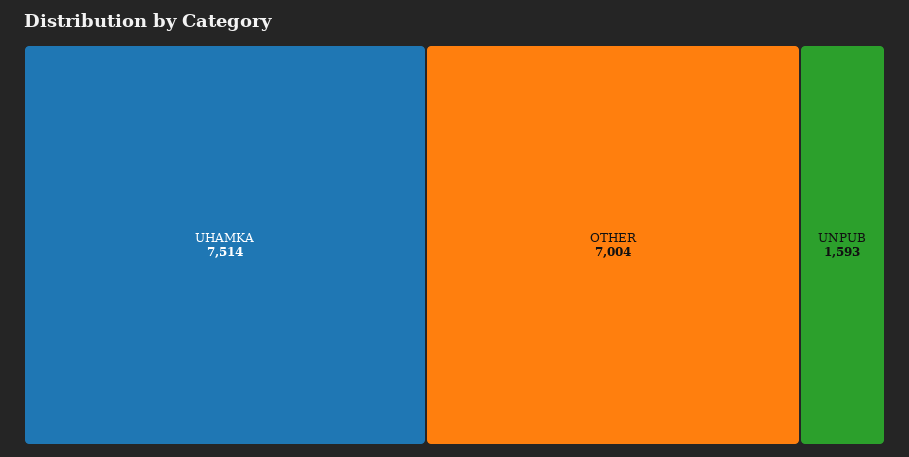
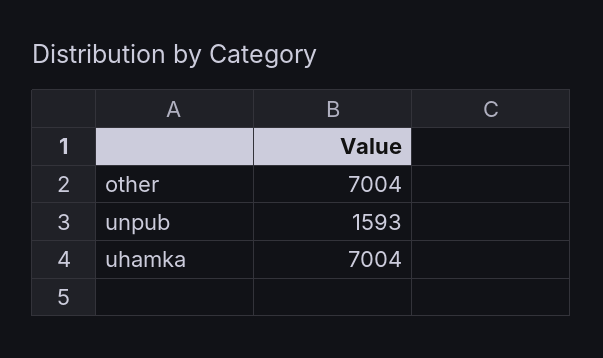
  {
-   "UHAMKA": 7514,
+   "UHAMKA": 7004,
    "OTHER": 7004,
    "UNPUB": 1593
  }

